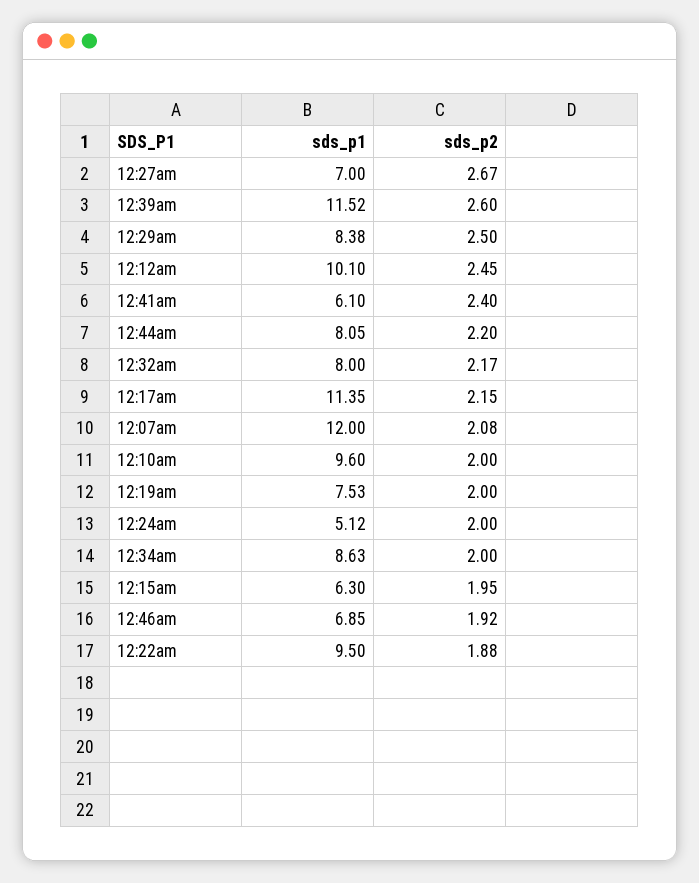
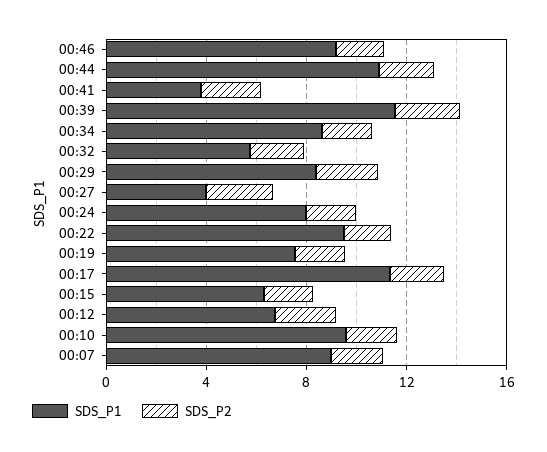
  {
    "sds_p1": {
-     "12:27am": 7,
+     "12:27am": 4,
      "12:39am": 11.52,
      "12:29am": 8.38,
-     "12:12am": 10.1,
+     "12:12am": 7,
-     "12:41am": 6.1,
+     "12:41am": 4,
-     "12:44am": 8.05,
+     "12:44am": 11,
-     "12:32am": 8,
+     "12:32am": 6,
      "12:17am": 11.35,
-     "12:07am": 12,
+     "12:07am": 9,
      "12:10am": 9.6,
      "12:19am": 7.53,
-     "12:24am": 5.12,
+     "12:24am": 8,
      "12:34am": 8.63,
      "12:15am": 6.3,
-     "12:46am": 6.85,
+     "12:46am": 9,
      "12:22am": 9.5
    },
    "sds_p2": {
      "12:27am": 2.67,
      "12:39am": 2.6,
      "12:29am": 2.5,
      "12:12am": 2.45,
      "12:41am": 2.4,
      "12:44am": 2.2,
      "12:32am": 2.17,
      "12:17am": 2.15,
      "12:07am": 2.08,
      "12:10am": 2,
      "12:19am": 2,
      "12:24am": 2,
      "12:34am": 2,
      "12:15am": 1.95,
      "12:46am": 1.92,
      "12:22am": 1.88
    }
  }

